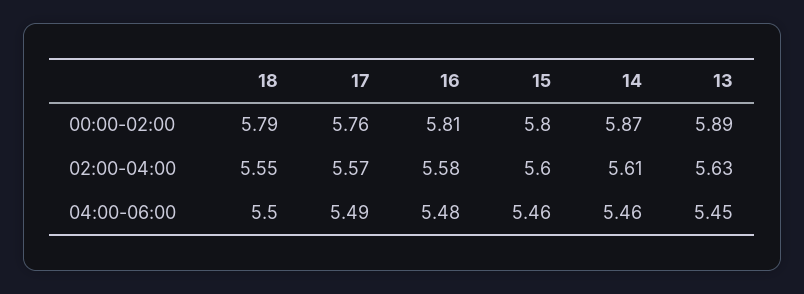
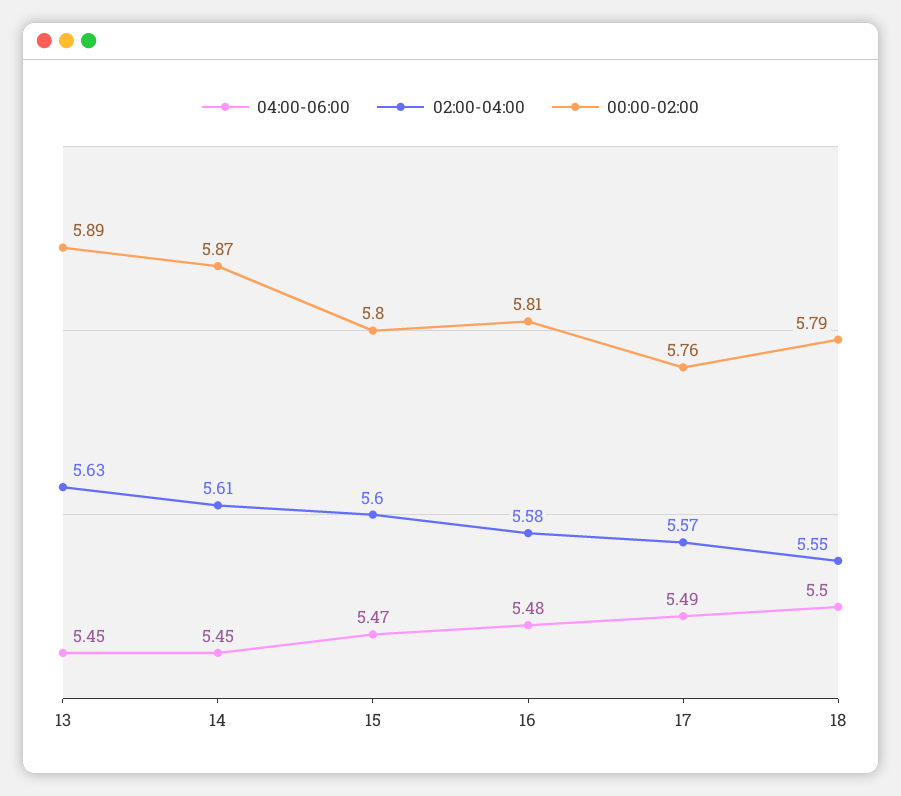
  {
    "00:00-02:00": {
      "18": 5.79,
      "17": 5.76,
      "16": 5.81,
      "15": 5.8,
      "14": 5.87,
      "13": 5.89
    },
    "02:00-04:00": {
      "18": 5.55,
      "17": 5.57,
      "16": 5.58,
      "15": 5.6,
      "14": 5.61,
      "13": 5.63
    },
    "04:00-06:00": {
      "18": 5.5,
      "17": 5.49,
      "16": 5.48,
-     "15": 5.46,
+     "15": 5.47,
-     "14": 5.46,
+     "14": 5.45,
      "13": 5.45
    }
  }

